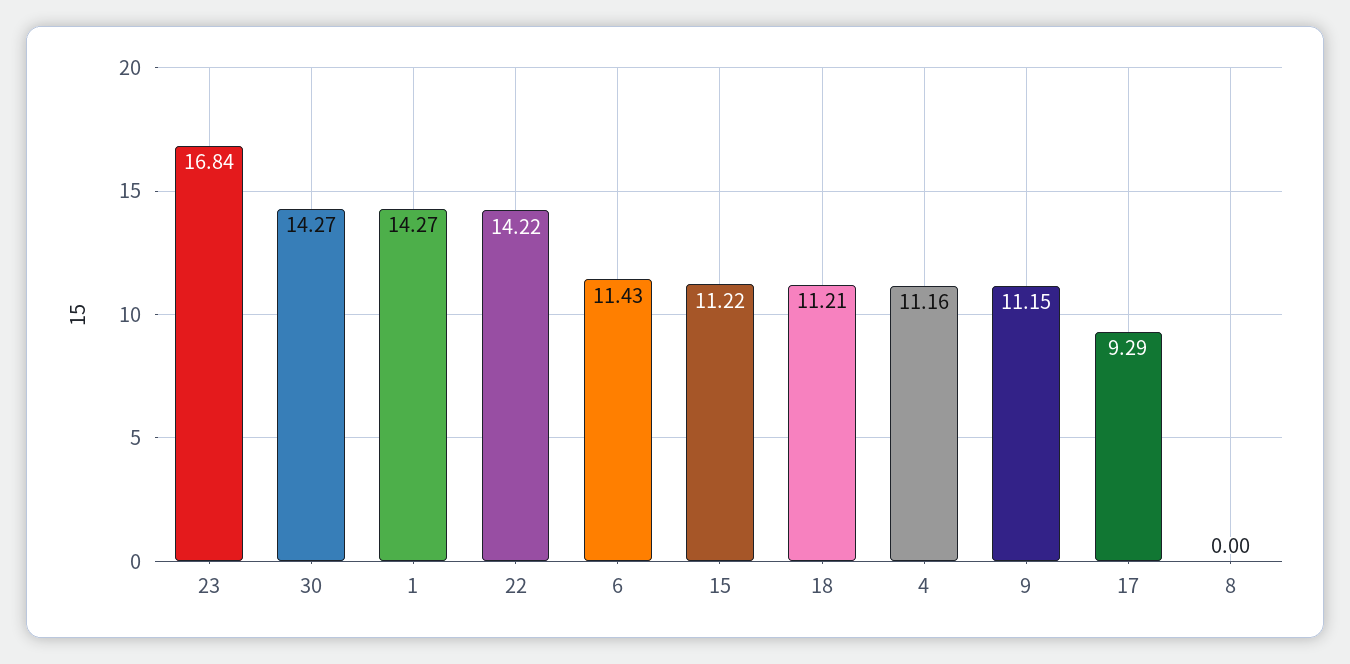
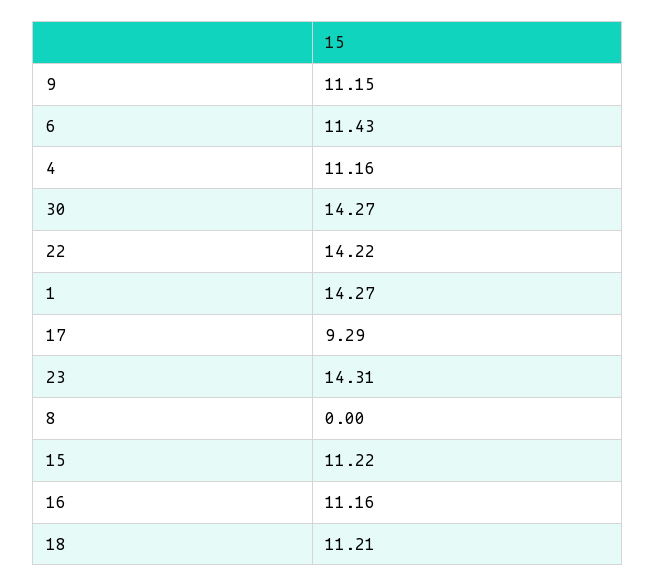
  {
-   "23": 16.84,
+   "23": 14.31,
    "30": 14.27,
    "1": 14.27,
    "22": 14.22,
    "6": 11.43,
    "15": 11.22,
    "18": 11.21,
    "4": 11.16,
    "9": 11.15,
    "17": 9.29,
-   "8": 0
+   "8": 0,
+   "16": 11.16
  }

